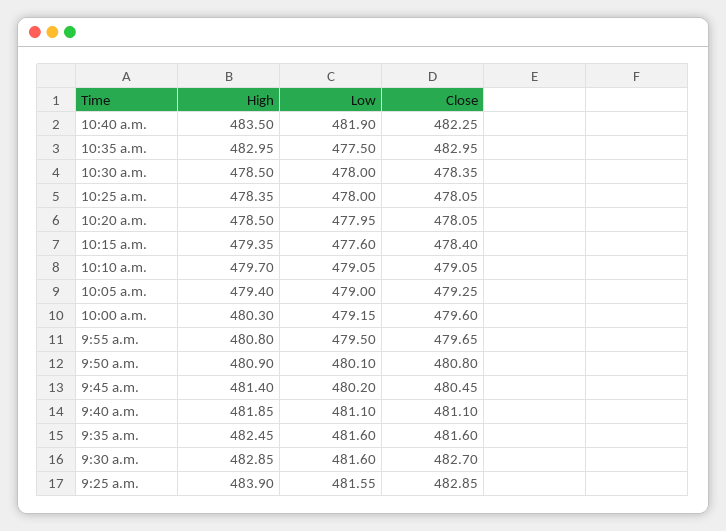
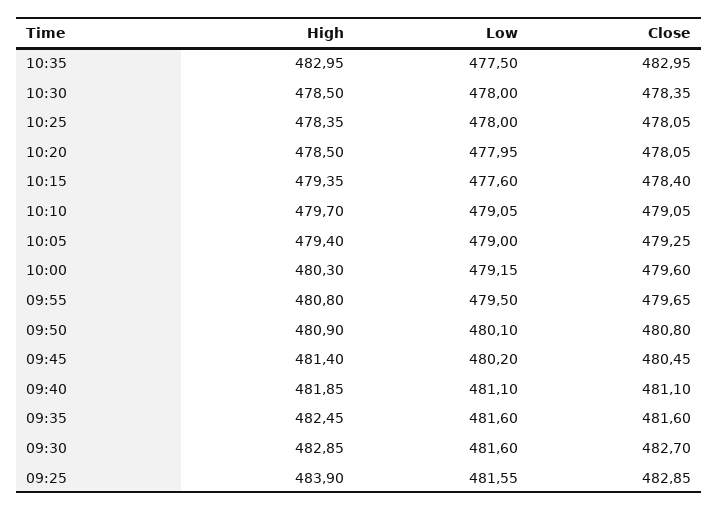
  {
    "High": {
-     "10:40 a.m.": 483.5,
      "10:35 a.m.": 482.95,
      "10:30 a.m.": 478.5,
      "10:25 a.m.": 478.35,
      "10:20 a.m.": 478.5,
      "10:15 a.m.": 479.35,
      "10:10 a.m.": 479.7,
      "10:05 a.m.": 479.4,
      "10:00 a.m.": 480.3,
      "9:55 a.m.": 480.8,
      "9:50 a.m.": 480.9,
      "9:45 a.m.": 481.4,
      "9:40 a.m.": 481.85,
      "9:35 a.m.": 482.45,
      "9:30 a.m.": 482.85,
      "9:25 a.m.": 483.9
    },
    "Low": {
-     "10:40 a.m.": 481.9,
      "10:35 a.m.": 477.5,
      "10:30 a.m.": 478,
      "10:25 a.m.": 478,
      "10:20 a.m.": 477.95,
      "10:15 a.m.": 477.6,
      "10:10 a.m.": 479.05,
      "10:05 a.m.": 479,
      "10:00 a.m.": 479.15,
      "9:55 a.m.": 479.5,
      "9:50 a.m.": 480.1,
      "9:45 a.m.": 480.2,
      "9:40 a.m.": 481.1,
      "9:35 a.m.": 481.6,
      "9:30 a.m.": 481.6,
      "9:25 a.m.": 481.55
    },
    "Close": {
-     "10:40 a.m.": 482.25,
      "10:35 a.m.": 482.95,
      "10:30 a.m.": 478.35,
      "10:25 a.m.": 478.05,
      "10:20 a.m.": 478.05,
      "10:15 a.m.": 478.4,
      "10:10 a.m.": 479.05,
      "10:05 a.m.": 479.25,
      "10:00 a.m.": 479.6,
      "9:55 a.m.": 479.65,
      "9:50 a.m.": 480.8,
      "9:45 a.m.": 480.45,
      "9:40 a.m.": 481.1,
      "9:35 a.m.": 481.6,
      "9:30 a.m.": 482.7,
      "9:25 a.m.": 482.85
    }
  }

